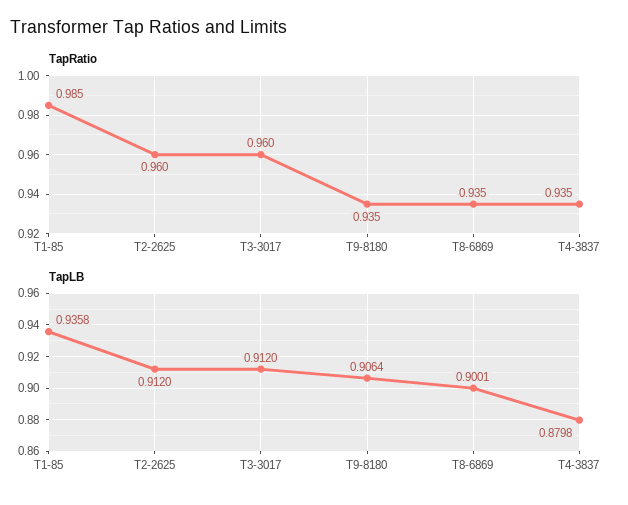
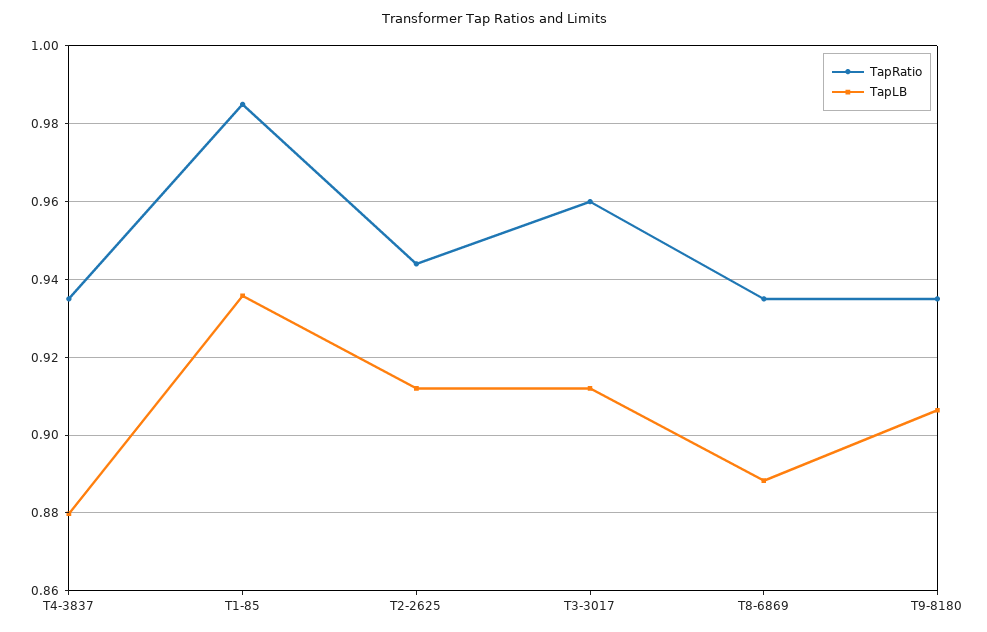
  {
    "TapRatio": {
      "T1-85": 0.985,
-     "T2-2625": 0.96,
+     "T2-2625": 0.944,
      "T3-3017": 0.96,
      "T9-8180": 0.935,
      "T8-6869": 0.935,
      "T4-3837": 0.935
    },
    "TapLB": {
      "T1-85": 0.9358,
      "T2-2625": 0.912,
      "T3-3017": 0.912,
      "T9-8180": 0.9064,
-     "T8-6869": 0.9001,
+     "T8-6869": 0.888,
      "T4-3837": 0.8798
    }
  }

